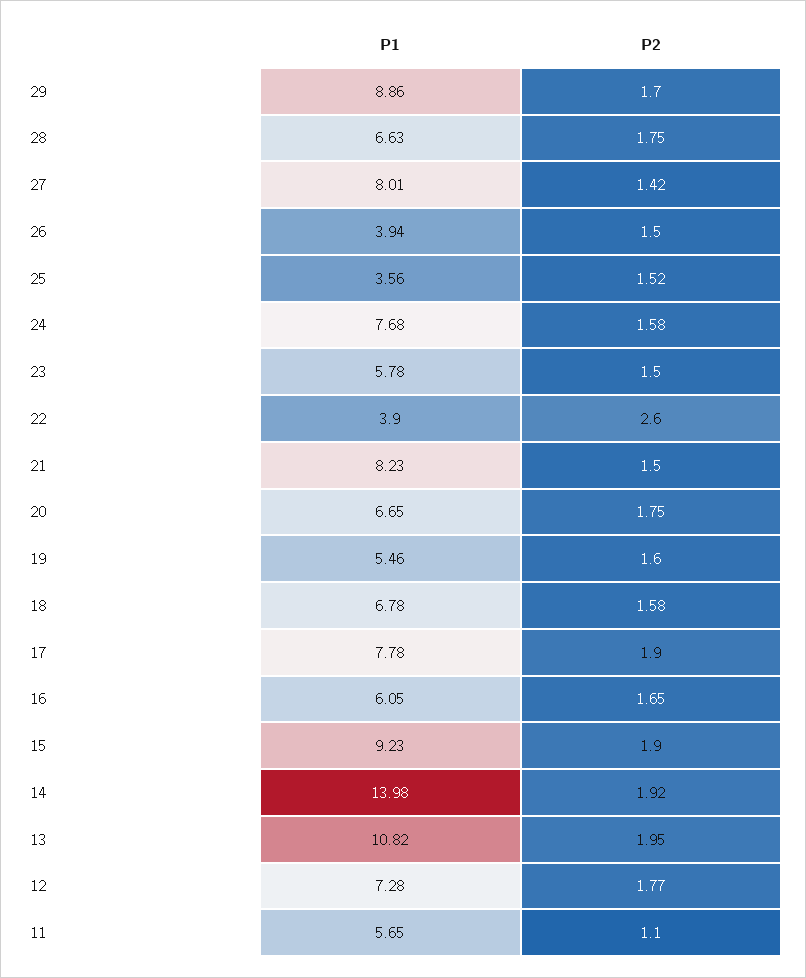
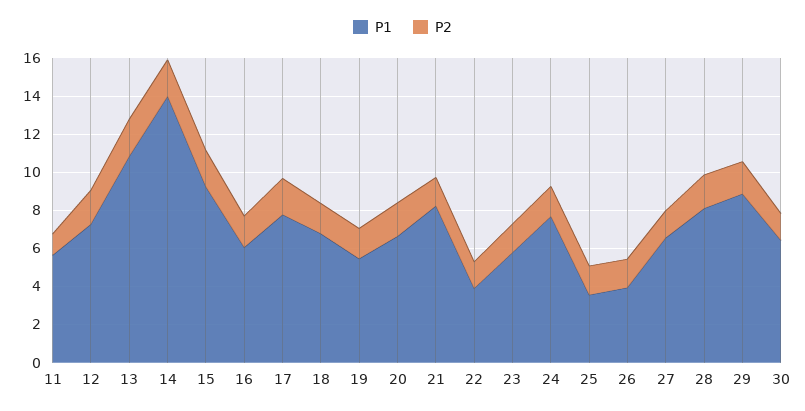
  {
    "P1": {
      "29": 8.86,
-     "28": 6.63,
+     "28": 8,
-     "27": 8.01,
+     "27": 6.5,
      "26": 3.94,
      "25": 3.56,
      "24": 7.68,
      "23": 5.78,
      "22": 3.9,
      "21": 8.23,
      "20": 6.65,
      "19": 5.46,
      "18": 6.78,
      "17": 7.78,
      "16": 6.05,
      "15": 9.23,
      "14": 13.98,
      "13": 10.82,
      "12": 7.28,
-     "11": 5.65
+     "11": 5.65,
+     "30": 6.5
    },
    "P2": {
      "29": 1.7,
      "28": 1.75,
      "27": 1.42,
      "26": 1.5,
      "25": 1.52,
      "24": 1.58,
      "23": 1.5,
-     "22": 2.6,
+     "22": 1.5,
      "21": 1.5,
      "20": 1.75,
      "19": 1.6,
      "18": 1.58,
      "17": 1.9,
      "16": 1.65,
      "15": 1.9,
      "14": 1.92,
      "13": 1.95,
      "12": 1.77,
-     "11": 1.1
+     "11": 1.1,
+     "30": 1.5
    }
  }

